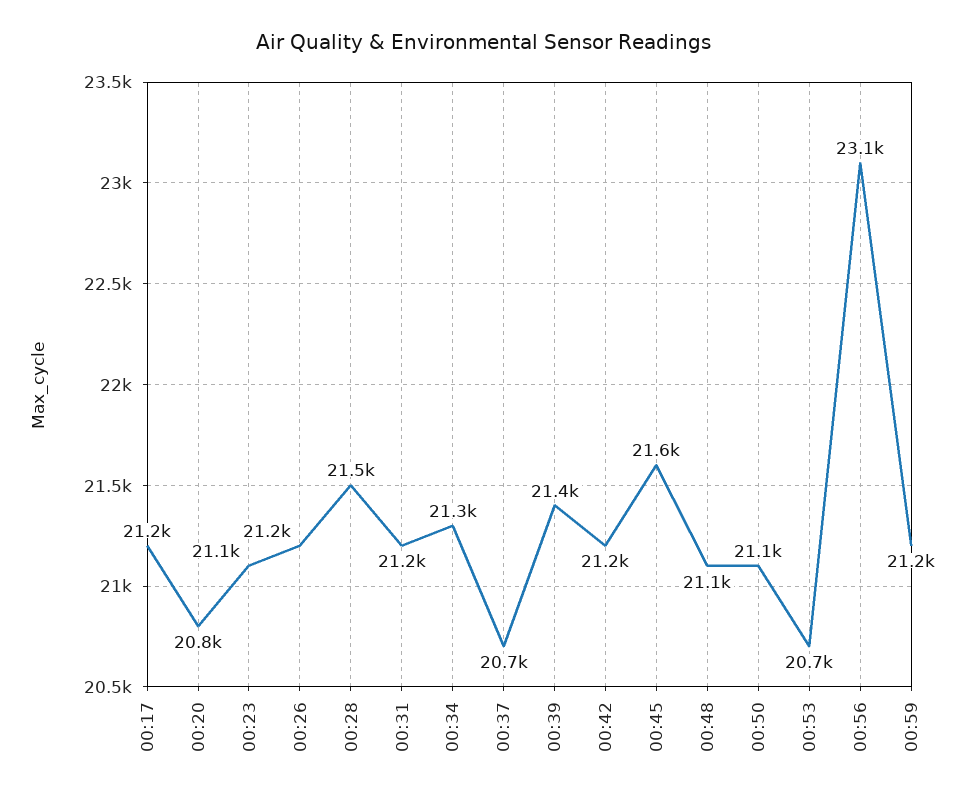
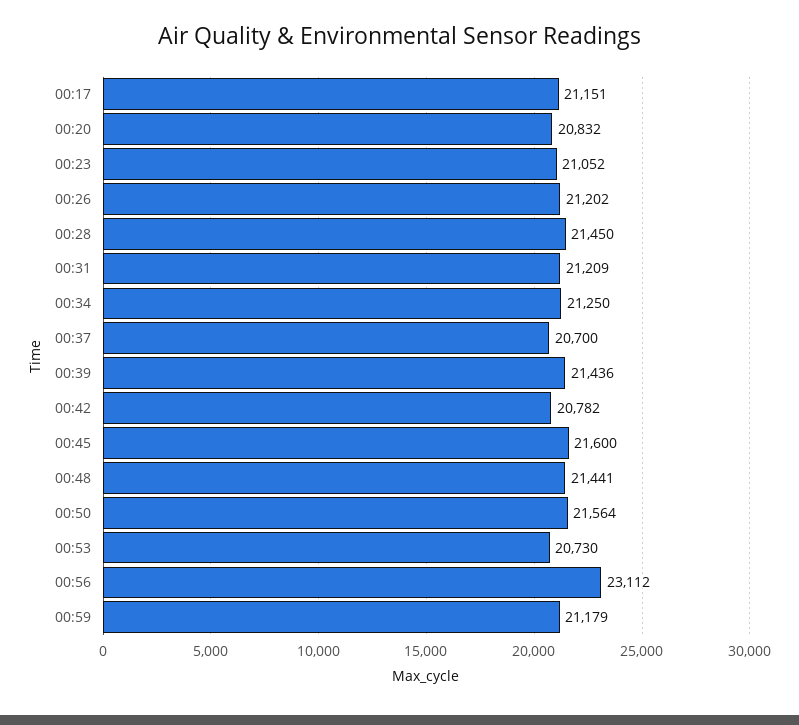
  {
    "00:17": 21151,
    "00:20": 20832,
    "00:23": 21052,
    "00:26": 21202,
    "00:28": 21450,
    "00:31": 21209,
    "00:34": 21250,
    "00:37": 20700,
    "00:39": 21436,
-   "00:42": 21200,
+   "00:42": 20782,
    "00:45": 21600,
-   "00:48": 21100,
+   "00:48": 21441,
-   "00:50": 21100,
+   "00:50": 21564,
    "00:53": 20730,
    "00:56": 23112,
    "00:59": 21179
  }

